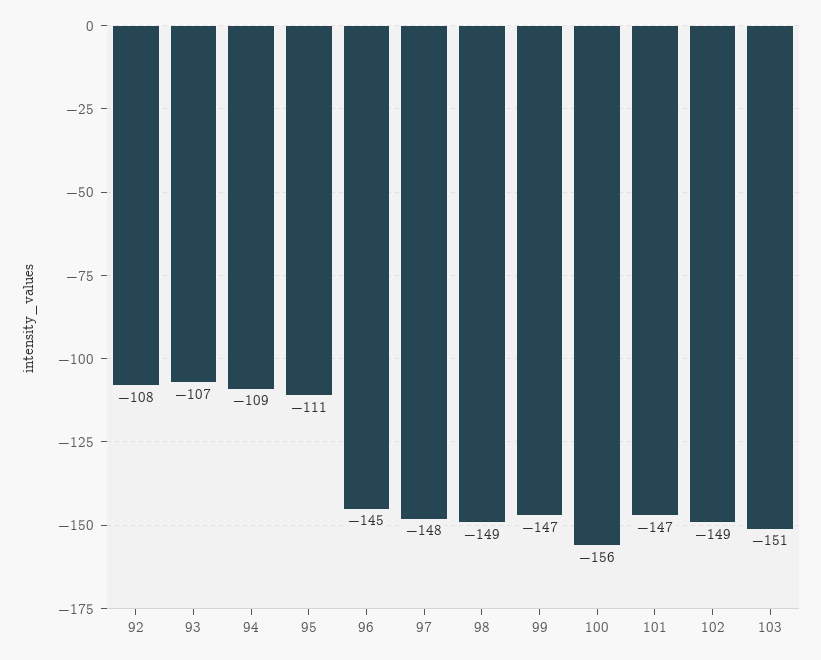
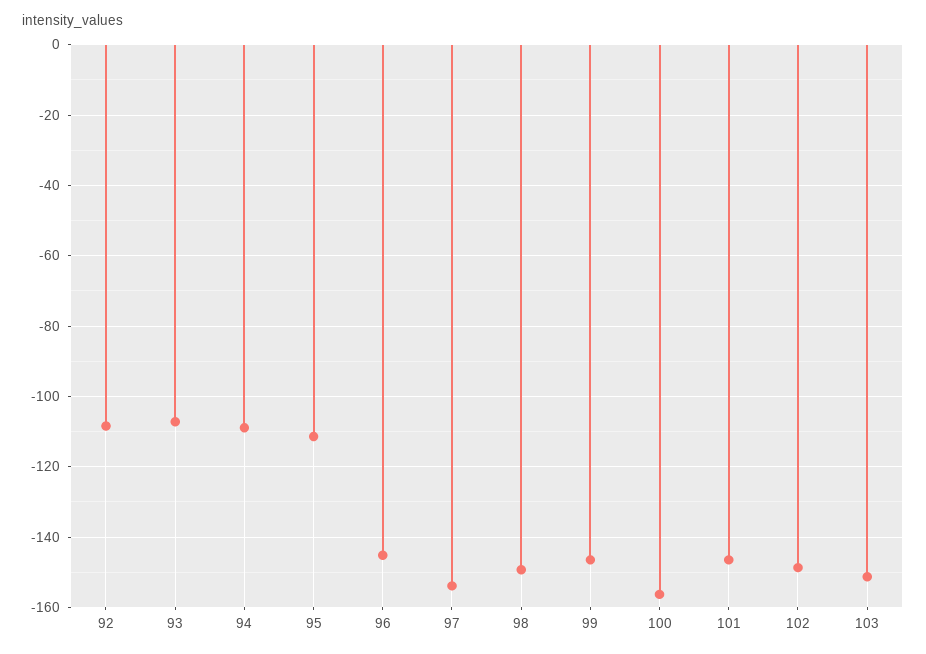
  {
    "92": -108,
    "93": -107,
    "94": -109,
    "95": -111,
    "96": -145,
-   "97": -148,
+   "97": -154,
    "98": -149,
    "99": -147,
    "100": -156,
    "101": -147,
    "102": -149,
    "103": -151
  }

